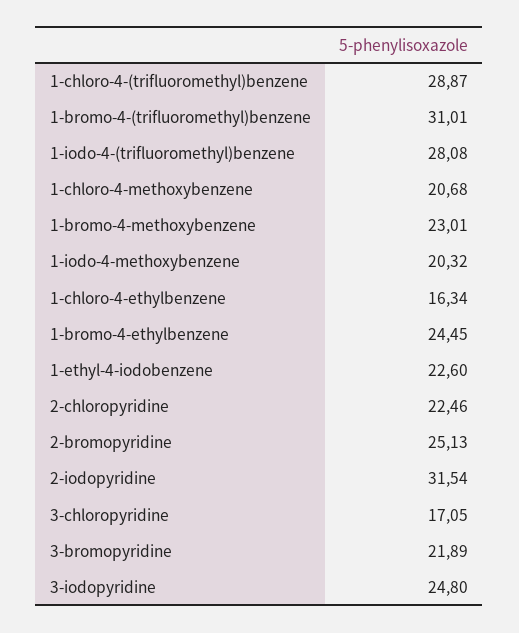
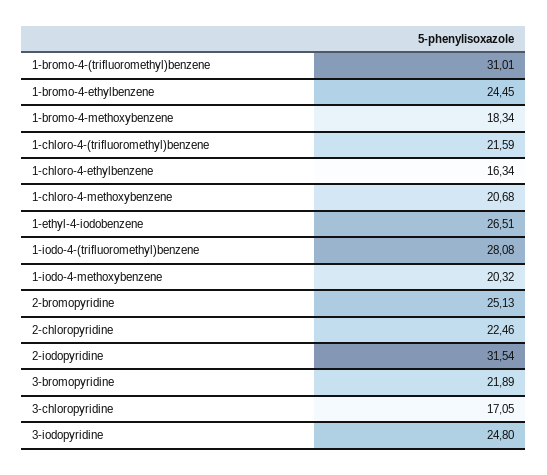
  {
-   "1-chloro-4-(trifluoromethyl)benzene": 28.87,
+   "1-chloro-4-(trifluoromethyl)benzene": 21.59,
    "1-bromo-4-(trifluoromethyl)benzene": 31.01,
    "1-iodo-4-(trifluoromethyl)benzene": 28.08,
    "1-chloro-4-methoxybenzene": 20.68,
-   "1-bromo-4-methoxybenzene": 23.01,
+   "1-bromo-4-methoxybenzene": 18.34,
    "1-iodo-4-methoxybenzene": 20.32,
    "1-chloro-4-ethylbenzene": 16.34,
    "1-bromo-4-ethylbenzene": 24.45,
-   "1-ethyl-4-iodobenzene": 22.6,
+   "1-ethyl-4-iodobenzene": 26.51,
    "2-chloropyridine": 22.46,
    "2-bromopyridine": 25.13,
    "2-iodopyridine": 31.54,
    "3-chloropyridine": 17.05,
    "3-bromopyridine": 21.89,
    "3-iodopyridine": 24.8
  }

